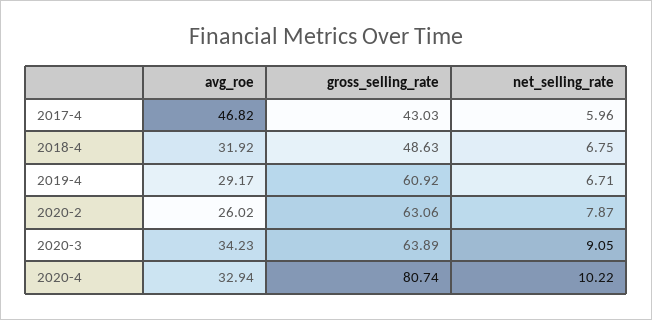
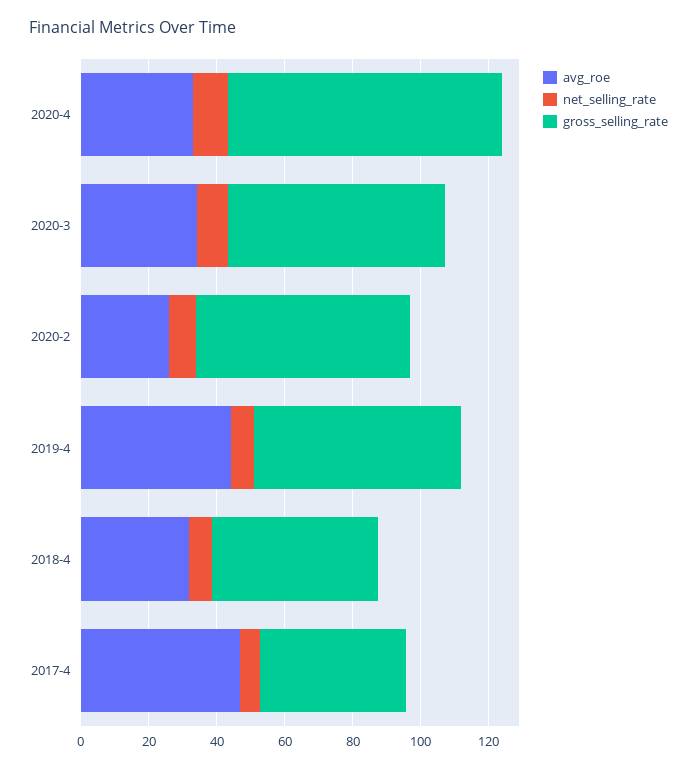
  {
    "avg_roe": {
      "2017-4": 46.82,
      "2018-4": 31.92,
-     "2019-4": 29.17,
+     "2019-4": 45,
      "2020-2": 26.02,
      "2020-3": 34.23,
      "2020-4": 32.94
    },
    "gross_selling_rate": {
      "2017-4": 43.03,
      "2018-4": 48.63,
      "2019-4": 60.92,
      "2020-2": 63.06,
      "2020-3": 63.89,
      "2020-4": 80.74
    },
    "net_selling_rate": {
      "2017-4": 5.96,
      "2018-4": 6.75,
      "2019-4": 6.71,
      "2020-2": 7.87,
      "2020-3": 9.05,
      "2020-4": 10.22
    }
  }

